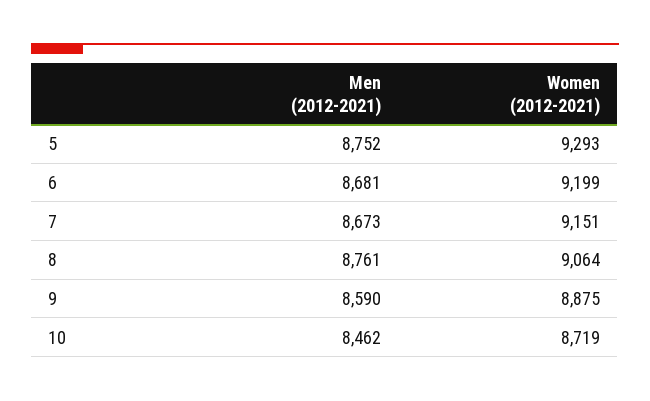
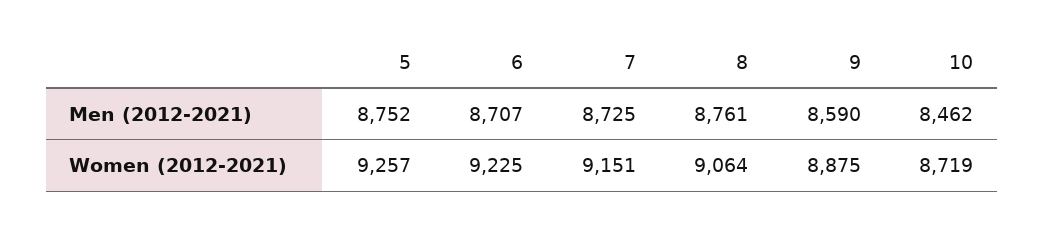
  {
    "Men (2012-2021)": {
      "5": 8752,
-     "6": 8681,
+     "6": 8707,
-     "7": 8673,
+     "7": 8725,
      "8": 8761,
      "9": 8590,
      "10": 8462
    },
    "Women (2012-2021)": {
-     "5": 9293,
+     "5": 9257,
-     "6": 9199,
+     "6": 9225,
      "7": 9151,
      "8": 9064,
      "9": 8875,
      "10": 8719
    }
  }

